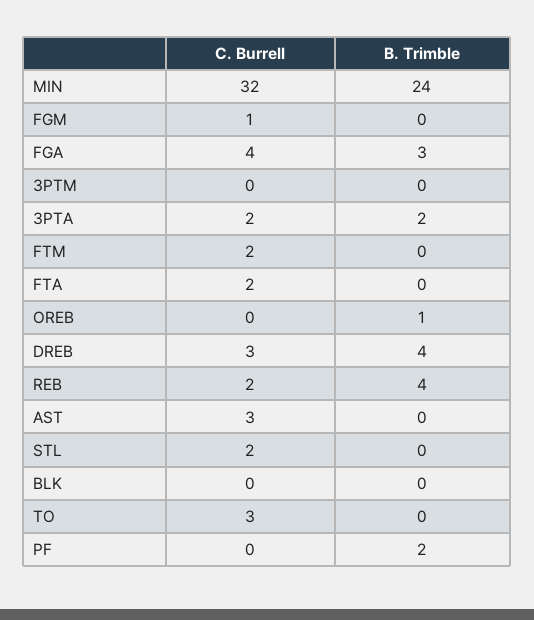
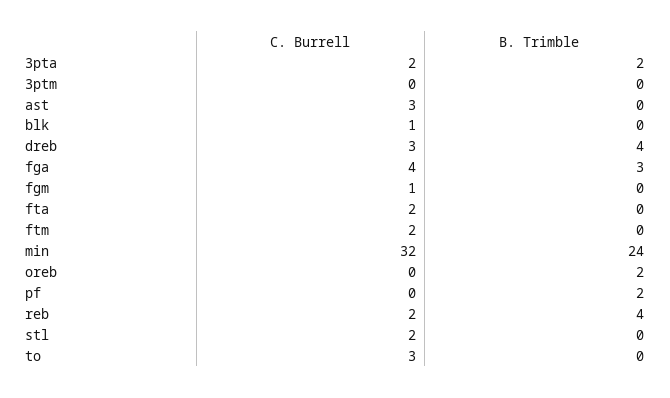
  {
    "C. Burrell": {
      "MIN": 32,
      "FGM": 1,
      "FGA": 4,
      "3PTM": 0,
      "3PTA": 2,
      "FTM": 2,
      "FTA": 2,
      "OREB": 0,
      "DREB": 3,
      "REB": 2,
      "AST": 3,
      "STL": 2,
-     "BLK": 0,
+     "BLK": 1,
      "TO": 3,
      "PF": 0
    },
    "B. Trimble": {
      "MIN": 24,
      "FGM": 0,
      "FGA": 3,
      "3PTM": 0,
      "3PTA": 2,
      "FTM": 0,
      "FTA": 0,
-     "OREB": 1,
+     "OREB": 2,
      "DREB": 4,
      "REB": 4,
      "AST": 0,
      "STL": 0,
      "BLK": 0,
      "TO": 0,
      "PF": 2
    }
  }

